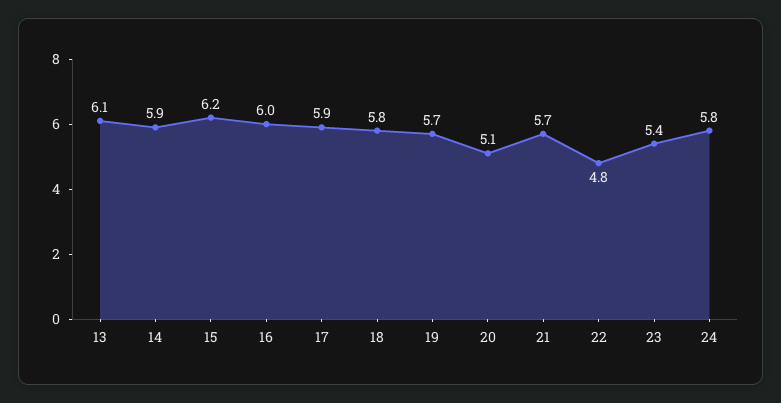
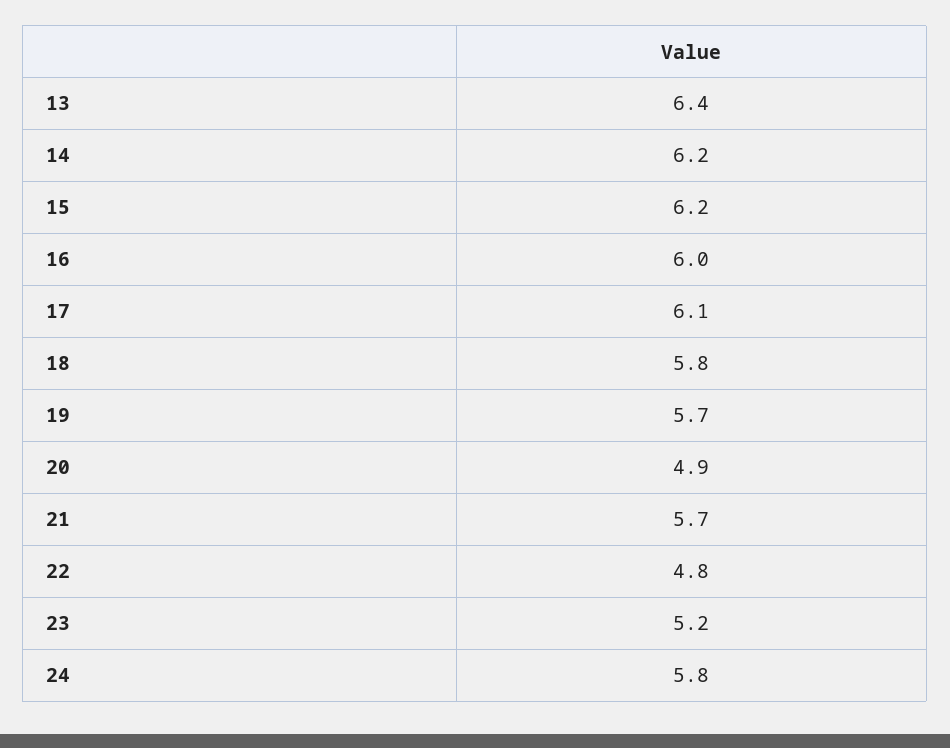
  {
-   "13": 6.1,
+   "13": 6.4,
-   "14": 5.9,
+   "14": 6.2,
    "15": 6.2,
    "16": 6,
-   "17": 5.9,
+   "17": 6.1,
    "18": 5.8,
    "19": 5.7,
-   "20": 5.1,
+   "20": 4.9,
    "21": 5.7,
    "22": 4.8,
-   "23": 5.4,
+   "23": 5.2,
    "24": 5.8
  }

